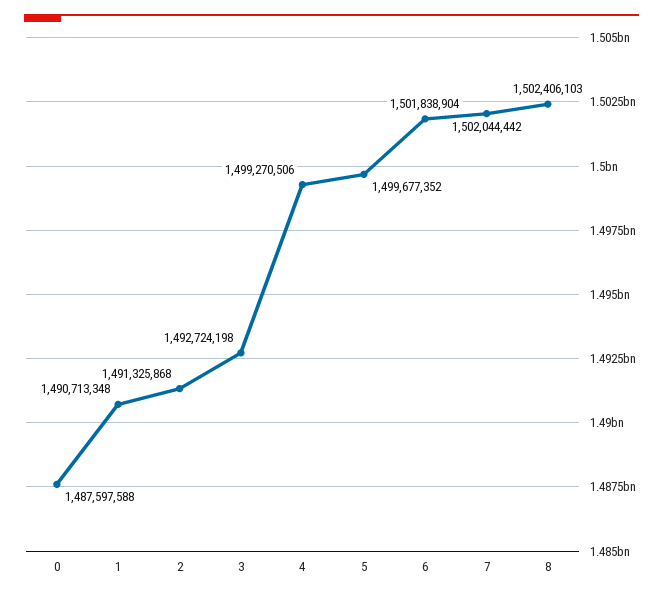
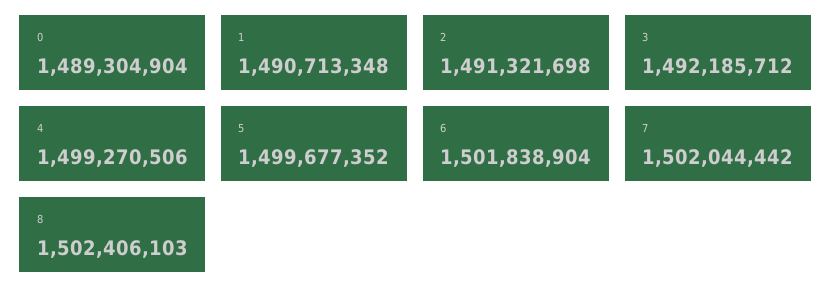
  {
-   "0": 1487597588,
+   "0": 1489304904,
    "1": 1490713348,
-   "2": 1491325868,
+   "2": 1491321698,
-   "3": 1492724198,
+   "3": 1492185712,
    "4": 1499270506,
    "5": 1499677352,
    "6": 1501838904,
    "7": 1502044442,
    "8": 1502406103
  }

